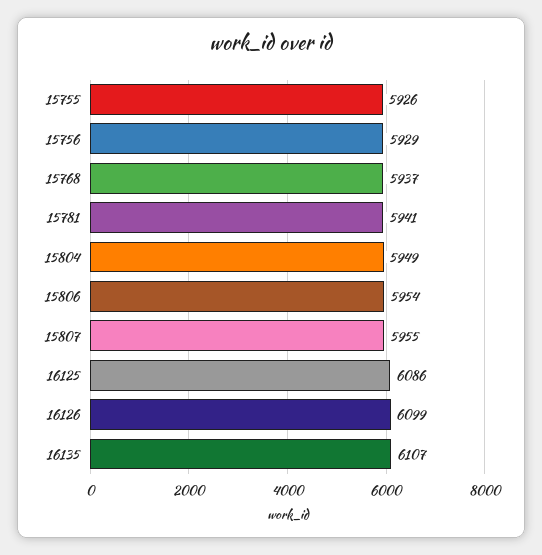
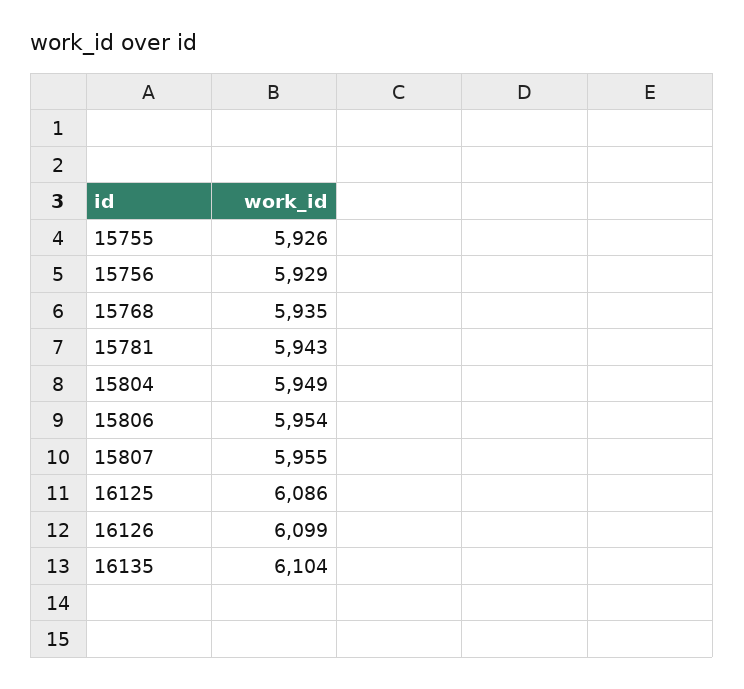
  {
    "15755": 5926,
    "15756": 5929,
-   "15768": 5937,
+   "15768": 5935,
-   "15781": 5941,
+   "15781": 5943,
    "15804": 5949,
    "15806": 5954,
    "15807": 5955,
    "16125": 6086,
    "16126": 6099,
-   "16135": 6107
+   "16135": 6104
  }

